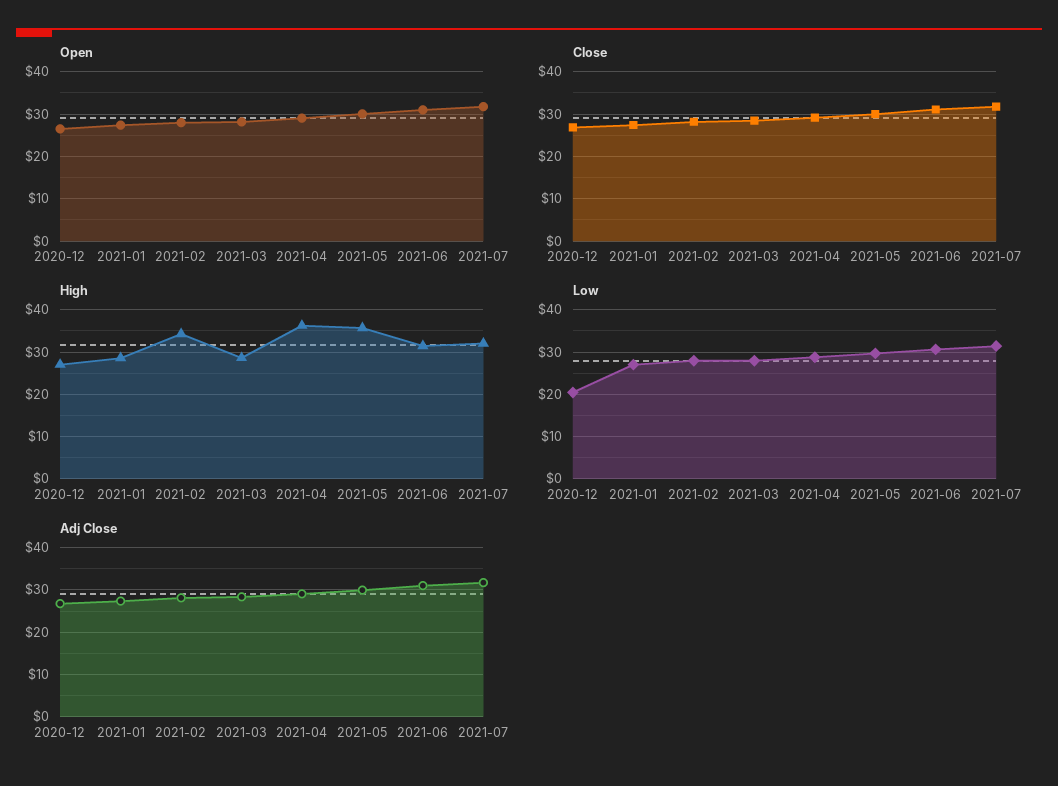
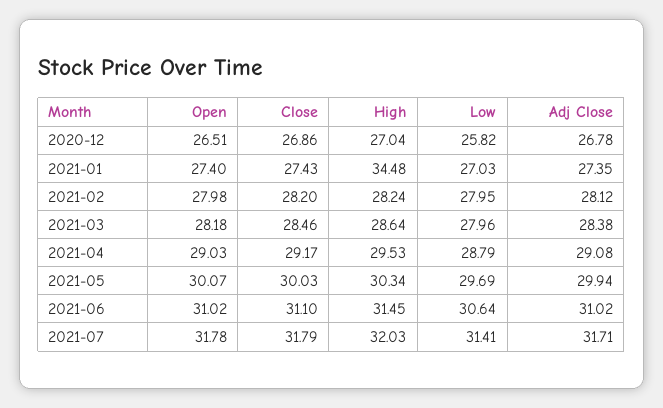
  {
    "Open": {
      "2020-12": 26.51,
      "2021-01": 27.4,
      "2021-02": 27.98,
      "2021-03": 28.18,
      "2021-04": 29.03,
      "2021-05": 30.07,
      "2021-06": 31.02,
      "2021-07": 31.78
    },
    "Close": {
      "2020-12": 26.86,
      "2021-01": 27.43,
      "2021-02": 28.2,
      "2021-03": 28.46,
      "2021-04": 29.17,
      "2021-05": 30.03,
      "2021-06": 31.1,
      "2021-07": 31.79
    },
    "High": {
      "2020-12": 27.04,
-     "2021-01": 28,
+     "2021-01": 34.48,
-     "2021-02": 34,
+     "2021-02": 28.24,
      "2021-03": 28.64,
-     "2021-04": 36,
+     "2021-04": 29.53,
-     "2021-05": 36,
+     "2021-05": 30.34,
      "2021-06": 31.45,
      "2021-07": 32.03
    },
    "Low": {
-     "2020-12": 20,
+     "2020-12": 25.82,
      "2021-01": 27.03,
      "2021-02": 27.95,
      "2021-03": 27.96,
      "2021-04": 28.79,
      "2021-05": 29.69,
      "2021-06": 30.64,
      "2021-07": 31.41
    },
    "Adj Close": {
      "2020-12": 26.78,
      "2021-01": 27.35,
      "2021-02": 28.12,
      "2021-03": 28.38,
      "2021-04": 29.08,
      "2021-05": 29.94,
      "2021-06": 31.02,
      "2021-07": 31.71
    }
  }

